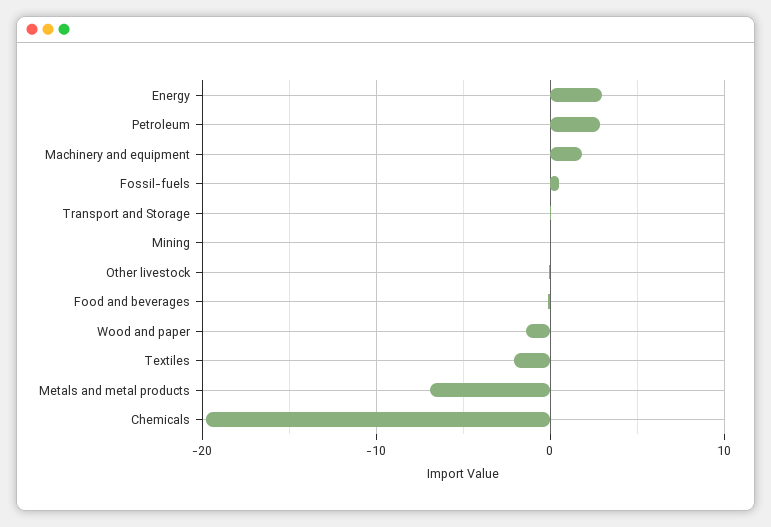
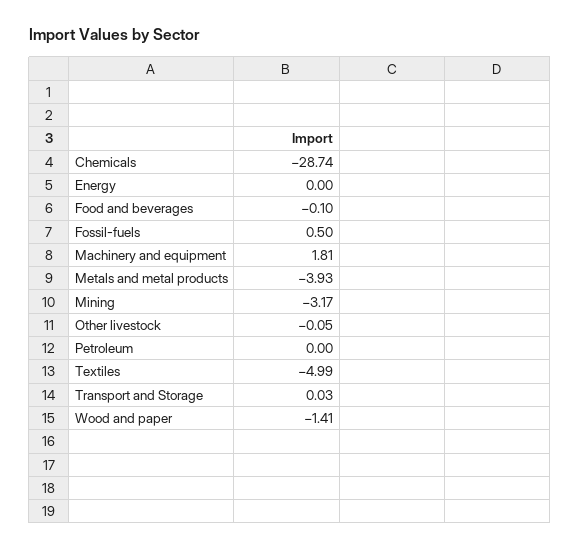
  {
-   "Energy": 3,
+   "Energy": 0,
-   "Petroleum": 3,
+   "Petroleum": 0,
    "Machinery and equipment": 1.81,
    "Fossil-fuels": 0.5,
    "Transport and Storage": 0.03,
-   "Mining": 0,
+   "Mining": -3.17,
    "Other livestock": -0.05,
    "Food and beverages": -0.1,
    "Wood and paper": -1.41,
-   "Textiles": -2,
+   "Textiles": -4.99,
-   "Metals and metal products": -7,
+   "Metals and metal products": -3.93,
-   "Chemicals": -20
+   "Chemicals": -28.74
  }

